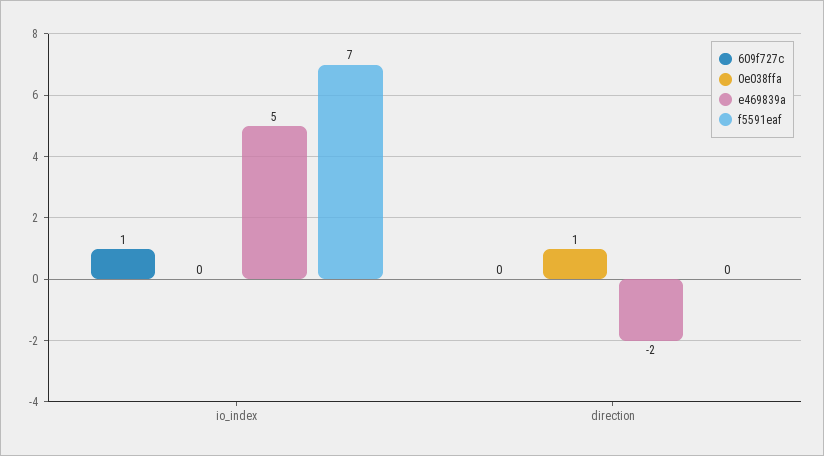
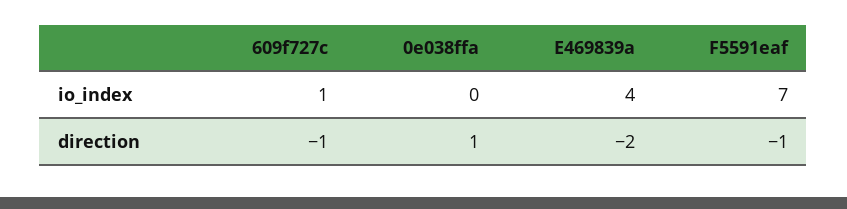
  {
    "609f727c": {
      "io_index": 1,
-     "direction": 0
+     "direction": -1
    },
    "0e038ffa": {
      "io_index": 0,
      "direction": 1
    },
    "e469839a": {
-     "io_index": 5,
+     "io_index": 4,
      "direction": -2
    },
    "f5591eaf": {
      "io_index": 7,
-     "direction": 0
+     "direction": -1
    }
  }

